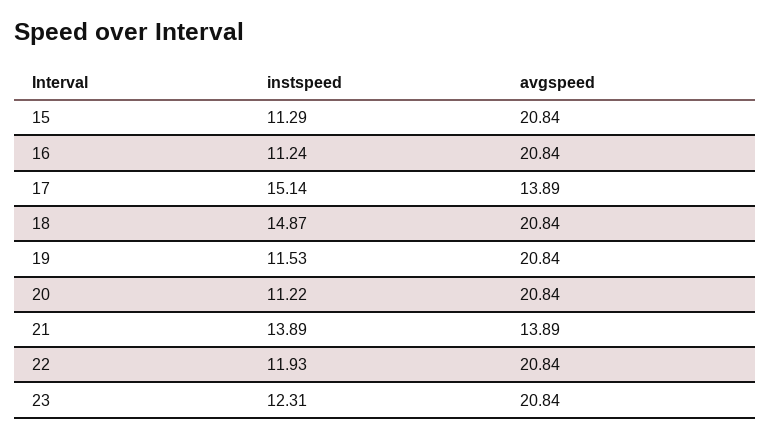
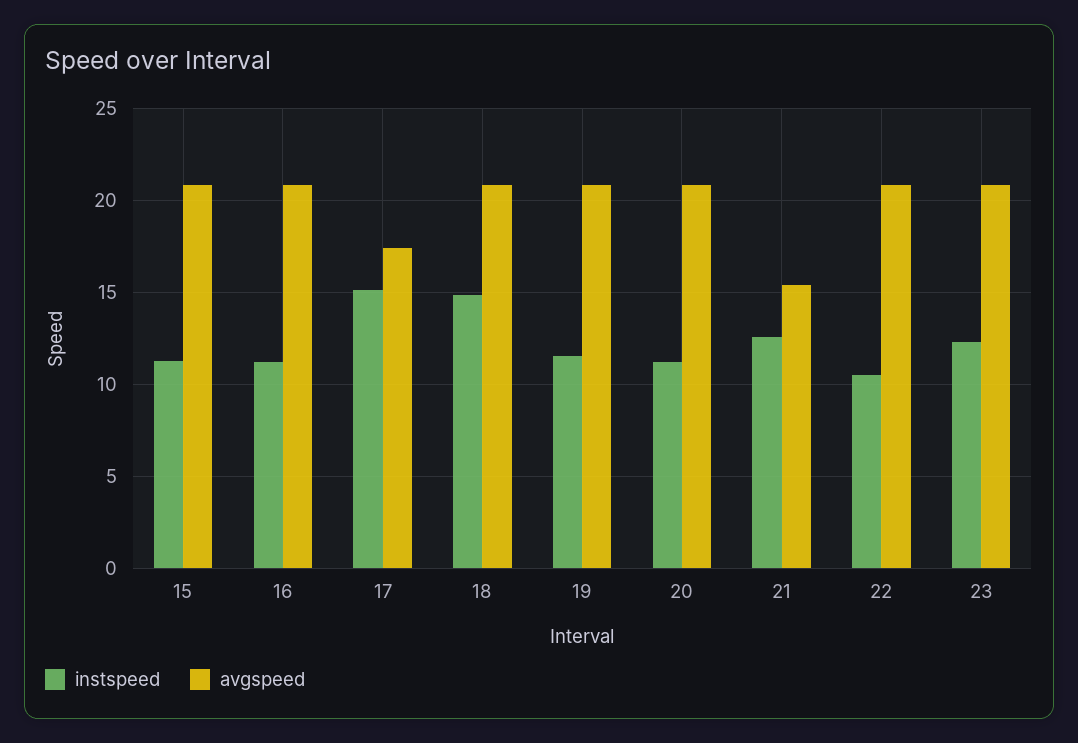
  {
    "instspeed": {
      "15": 11.29,
      "16": 11.24,
      "17": 15.14,
      "18": 14.87,
      "19": 11.53,
      "20": 11.22,
-     "21": 13.89,
+     "21": 12.5,
-     "22": 11.93,
+     "22": 10.5,
      "23": 12.31
    },
    "avgspeed": {
      "15": 20.84,
      "16": 20.84,
-     "17": 13.89,
+     "17": 17.5,
      "18": 20.84,
      "19": 20.84,
      "20": 20.84,
-     "21": 13.89,
+     "21": 15.5,
      "22": 20.84,
      "23": 20.84
    }
  }

